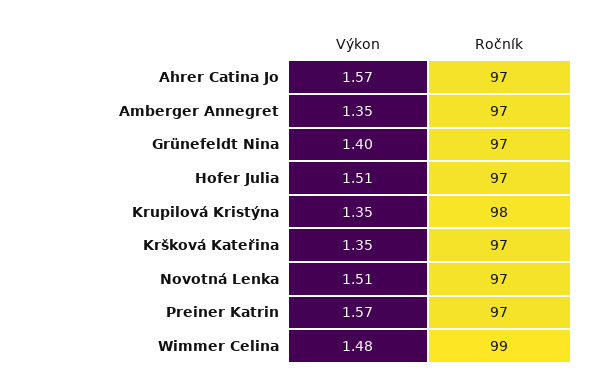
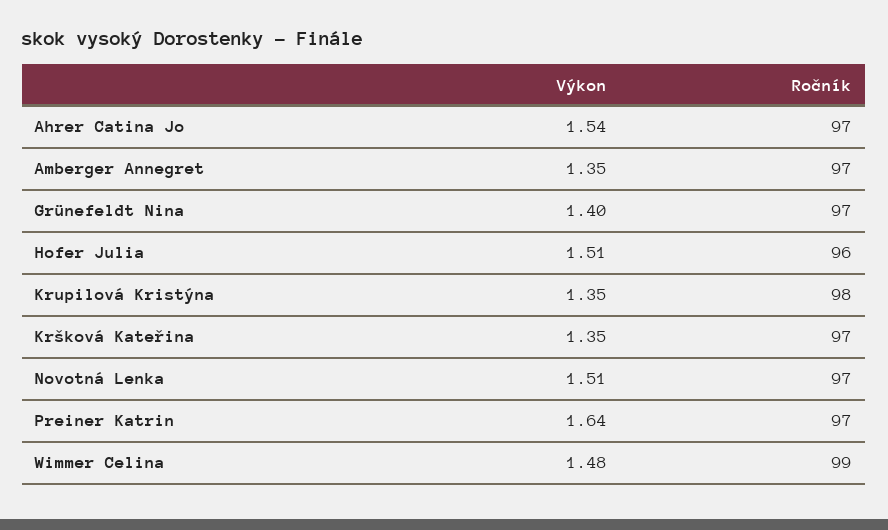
  {
    "Výkon": {
-     "Ahrer Catina Jo": 1.57,
+     "Ahrer Catina Jo": 1.54,
      "Amberger Annegret": 1.35,
      "Grünefeldt Nina": 1.4,
      "Hofer Julia": 1.51,
      "Krupilová Kristýna": 1.35,
      "Kršková Kateřina": 1.35,
      "Novotná Lenka": 1.51,
-     "Preiner Katrin": 1.57,
+     "Preiner Katrin": 1.64,
      "Wimmer Celina": 1.48
    },
    "Ročník": {
      "Ahrer Catina Jo": 97,
      "Amberger Annegret": 97,
      "Grünefeldt Nina": 97,
-     "Hofer Julia": 97,
+     "Hofer Julia": 96,
      "Krupilová Kristýna": 98,
      "Kršková Kateřina": 97,
      "Novotná Lenka": 97,
      "Preiner Katrin": 97,
      "Wimmer Celina": 99
    }
  }

